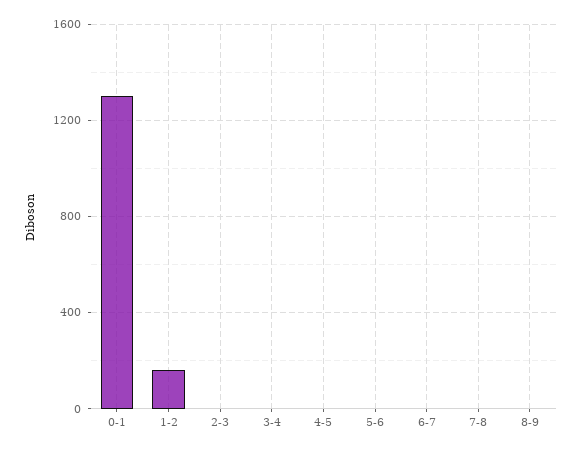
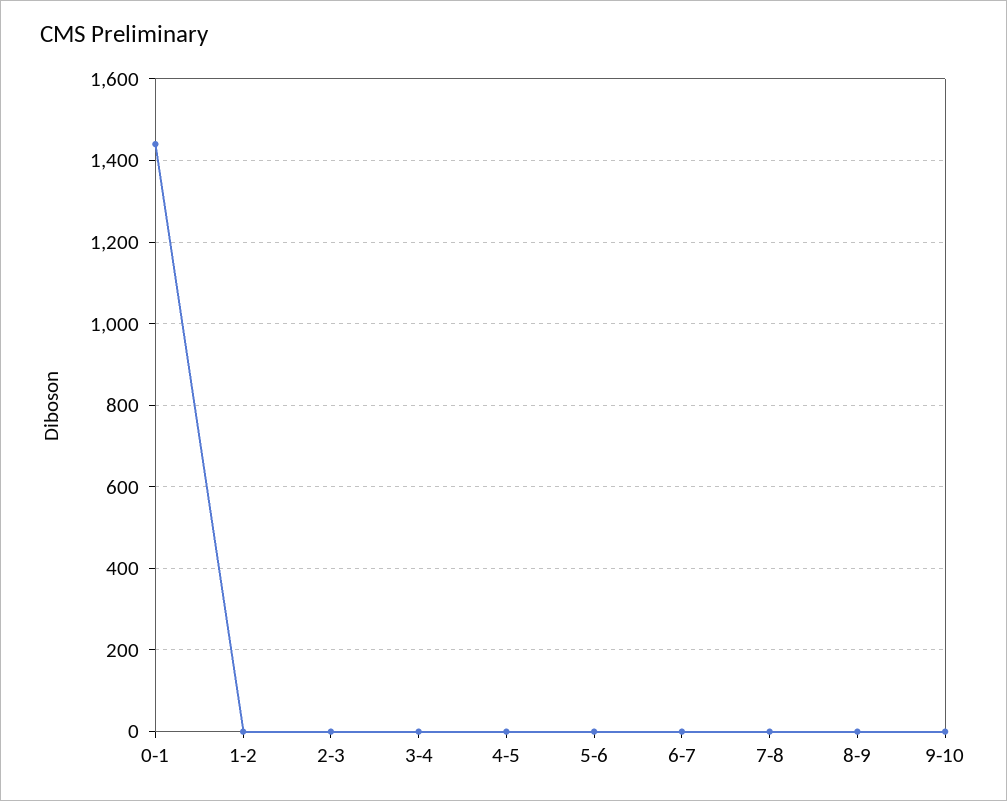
  {
-   "0-1": 1300,
+   "0-1": 1440,
-   "1-2": 150,
+   "1-2": 0,
    "2-3": 0,
    "3-4": 0,
    "4-5": 0,
    "5-6": 0,
    "6-7": 0,
    "7-8": 0,
-   "8-9": 0
+   "8-9": 0,
+   "9-10": 0
  }

